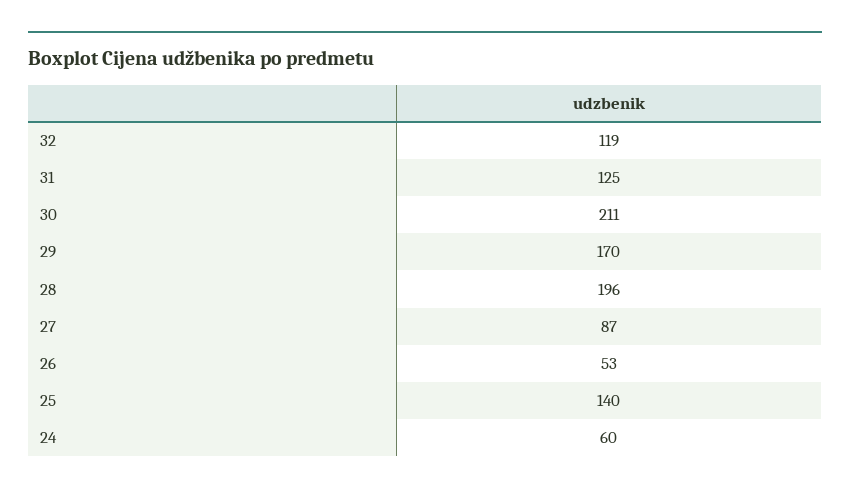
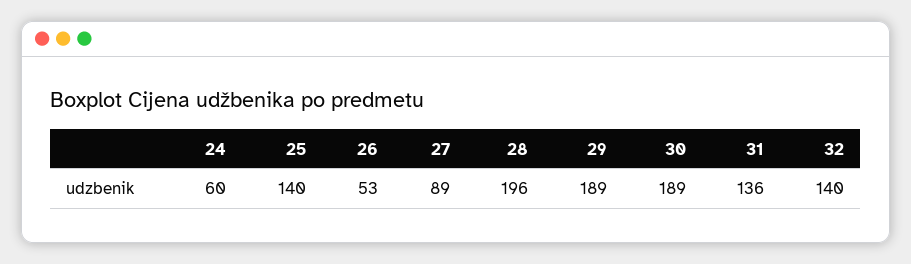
  {
-   "32": 119,
+   "32": 140,
-   "31": 125,
+   "31": 136,
-   "30": 211,
+   "30": 189,
-   "29": 170,
+   "29": 189,
    "28": 196,
-   "27": 87,
+   "27": 89,
    "26": 53,
    "25": 140,
    "24": 60
  }

